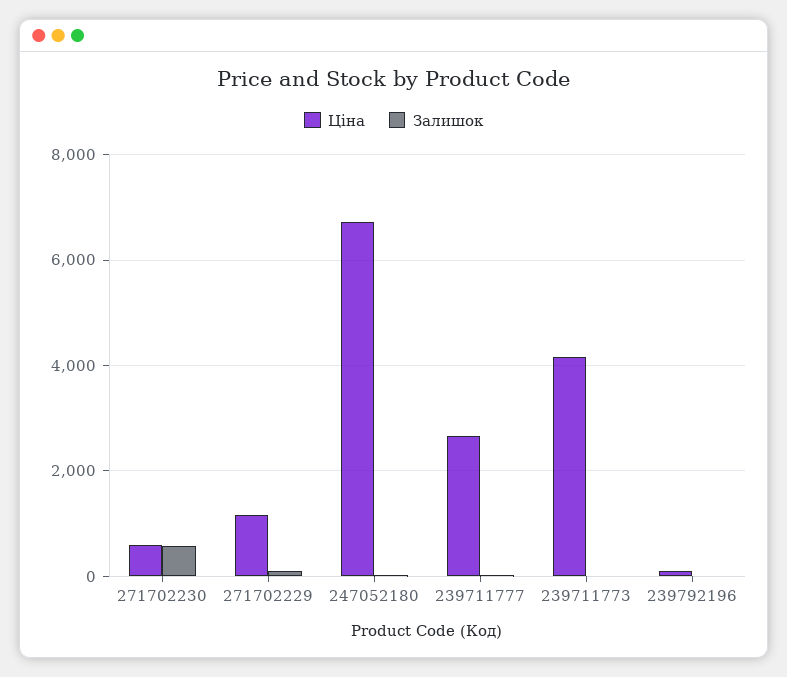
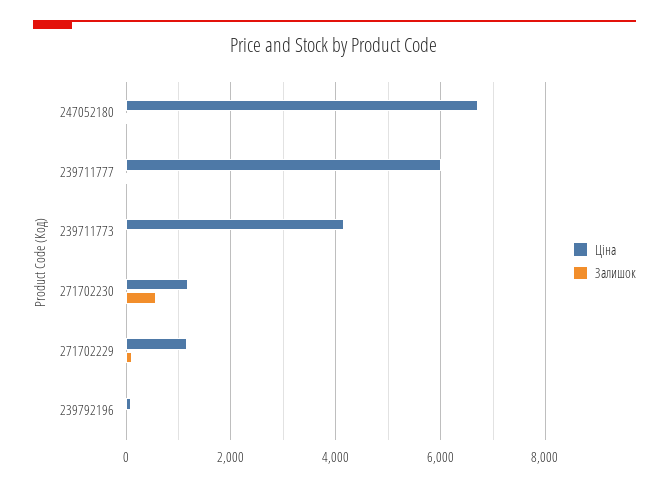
  {
    "Ціна": {
-     "271702230": 600,
+     "271702230": 1200,
      "271702229": 1200,
      "247052180": 6800,
-     "239711777": 2600,
+     "239711777": 6000,
      "239711773": 4200,
      "239792196": 200
    },
    "Залишок": {
      "271702230": 600,
      "271702229": 200,
      "247052180": 0,
      "239711777": 0,
      "239711773": 0,
      "239792196": 0
    }
  }

